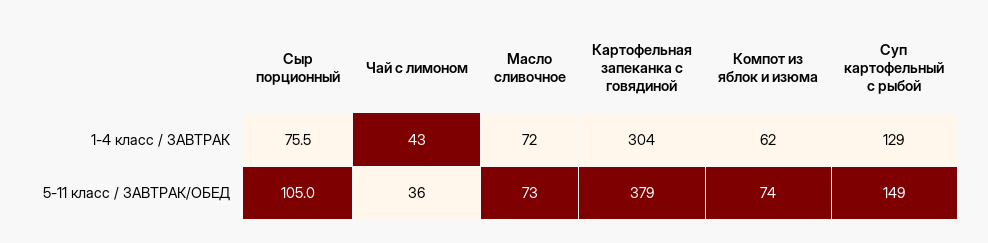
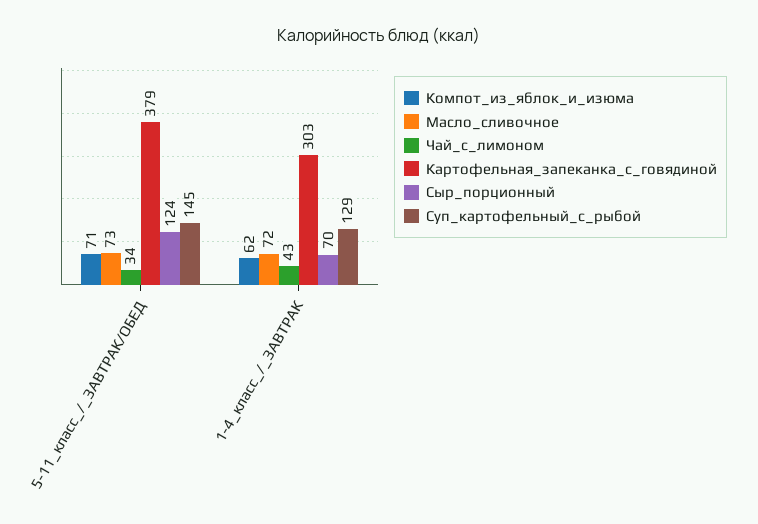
  {
    "Сыр порционный": {
-     "1-4 класс / ЗАВТРАК": 75.5,
+     "1-4 класс / ЗАВТРАК": 70,
-     "5-11 класс / ЗАВТРАК/ОБЕД": 105
+     "5-11 класс / ЗАВТРАК/ОБЕД": 124
    },
    "Чай с лимоном": {
      "1-4 класс / ЗАВТРАК": 43,
-     "5-11 класс / ЗАВТРАК/ОБЕД": 36
+     "5-11 класс / ЗАВТРАК/ОБЕД": 34
    },
    "Масло сливочное": {
      "1-4 класс / ЗАВТРАК": 72,
      "5-11 класс / ЗАВТРАК/ОБЕД": 73
    },
    "Картофельная запеканка с говядиной": {
-     "1-4 класс / ЗАВТРАК": 304,
+     "1-4 класс / ЗАВТРАК": 303,
      "5-11 класс / ЗАВТРАК/ОБЕД": 379
    },
    "Компот из яблок и изюма": {
      "1-4 класс / ЗАВТРАК": 62,
-     "5-11 класс / ЗАВТРАК/ОБЕД": 74
+     "5-11 класс / ЗАВТРАК/ОБЕД": 71
    },
    "Суп картофельный с рыбой": {
      "1-4 класс / ЗАВТРАК": 129,
-     "5-11 класс / ЗАВТРАК/ОБЕД": 149
+     "5-11 класс / ЗАВТРАК/ОБЕД": 145
    }
  }

